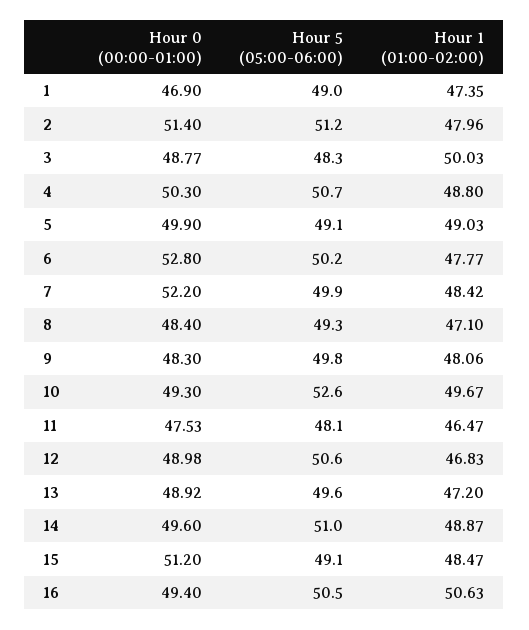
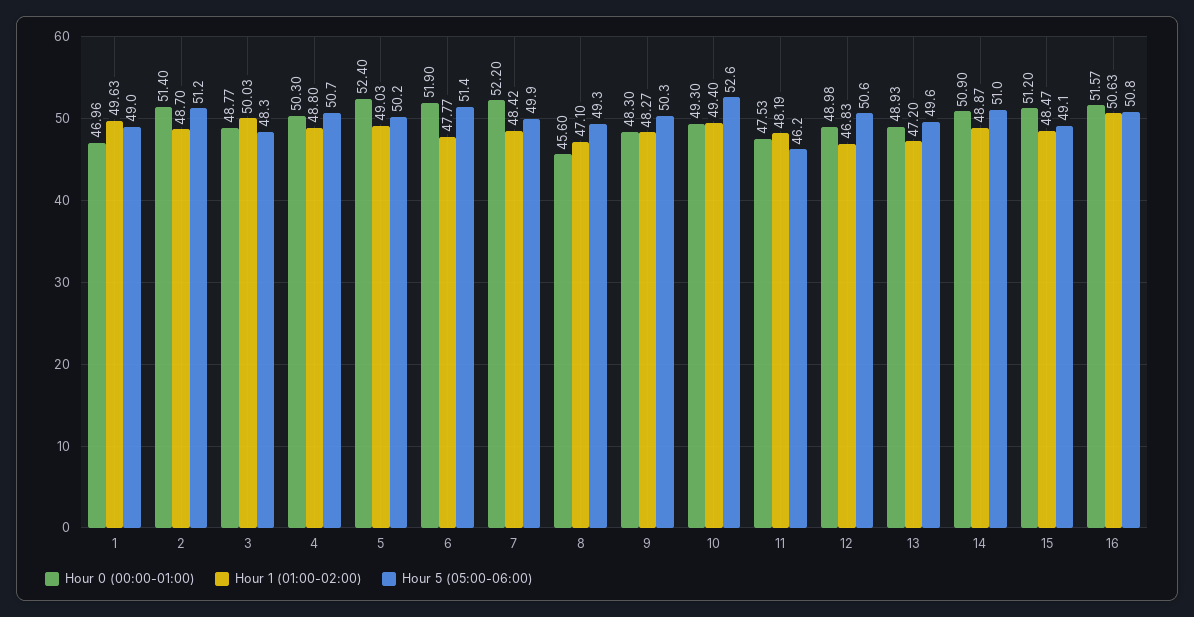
  {
    "Hour 0 (00:00-01:00)": {
-     "1": 46.9,
+     "1": 46.96,
      "2": 51.4,
      "3": 48.77,
      "4": 50.3,
-     "5": 49.9,
+     "5": 52.4,
-     "6": 52.8,
+     "6": 51.9,
      "7": 52.2,
-     "8": 48.4,
+     "8": 45.6,
      "9": 48.3,
      "10": 49.3,
      "11": 47.53,
      "12": 48.98,
-     "13": 48.92,
+     "13": 48.93,
-     "14": 49.6,
+     "14": 50.9,
      "15": 51.2,
-     "16": 49.4
+     "16": 51.57
    },
    "Hour 5 (05:00-06:00)": {
      "1": 49,
      "2": 51.2,
      "3": 48.3,
      "4": 50.7,
-     "5": 49.1,
+     "5": 50.2,
-     "6": 50.2,
+     "6": 51.4,
      "7": 49.9,
      "8": 49.3,
-     "9": 49.8,
+     "9": 50.3,
      "10": 52.6,
-     "11": 48.1,
+     "11": 46.2,
      "12": 50.6,
      "13": 49.6,
      "14": 51,
      "15": 49.1,
-     "16": 50.5
+     "16": 50.8
    },
    "Hour 1 (01:00-02:00)": {
-     "1": 47.35,
+     "1": 49.63,
-     "2": 47.96,
+     "2": 48.7,
      "3": 50.03,
      "4": 48.8,
      "5": 49.03,
      "6": 47.77,
      "7": 48.42,
      "8": 47.1,
-     "9": 48.06,
+     "9": 48.27,
-     "10": 49.67,
+     "10": 49.4,
-     "11": 46.47,
+     "11": 48.19,
      "12": 46.83,
      "13": 47.2,
      "14": 48.87,
      "15": 48.47,
      "16": 50.63
    }
  }

